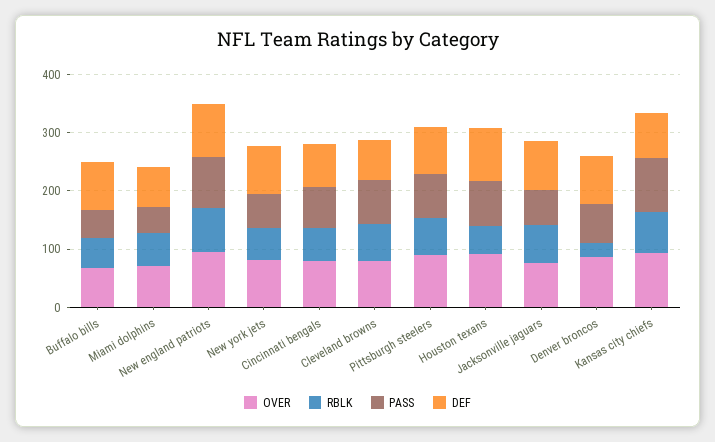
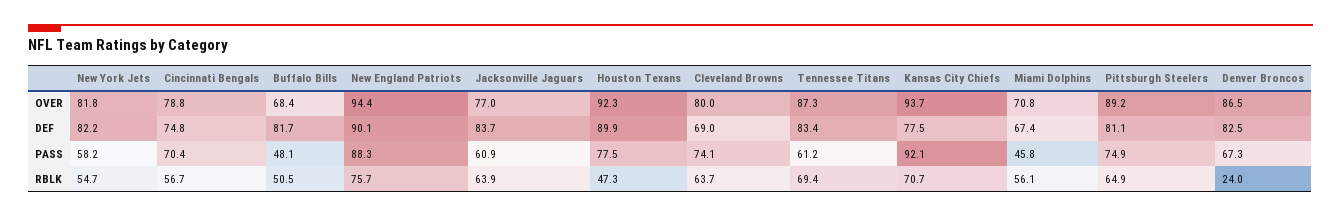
  {
    "OVER": {
      "Buffalo bills": 68.4,
      "Miami dolphins": 70.8,
      "New england patriots": 94.4,
      "New york jets": 81.8,
      "Cincinnati bengals": 78.8,
      "Cleveland browns": 80,
      "Pittsburgh steelers": 89.2,
      "Houston texans": 92.3,
      "Jacksonville jaguars": 77,
      "Denver broncos": 86.5,
-     "Kansas city chiefs": 93.7
+     "Kansas city chiefs": 93.7,
+     "Tennessee Titans": 87.3
    },
    "RBLK": {
      "Buffalo bills": 50.5,
      "Miami dolphins": 56.1,
      "New england patriots": 75.7,
      "New york jets": 54.7,
      "Cincinnati bengals": 56.7,
      "Cleveland browns": 63.7,
      "Pittsburgh steelers": 64.9,
      "Houston texans": 47.3,
      "Jacksonville jaguars": 63.9,
      "Denver broncos": 24,
-     "Kansas city chiefs": 70.7
+     "Kansas city chiefs": 70.7,
+     "Tennessee Titans": 69.4
    },
    "PASS": {
      "Buffalo bills": 48.1,
      "Miami dolphins": 45.8,
      "New england patriots": 88.3,
      "New york jets": 58.2,
      "Cincinnati bengals": 70.4,
      "Cleveland browns": 74.1,
      "Pittsburgh steelers": 74.9,
      "Houston texans": 77.5,
      "Jacksonville jaguars": 60.9,
      "Denver broncos": 67.3,
-     "Kansas city chiefs": 92.1
+     "Kansas city chiefs": 92.1,
+     "Tennessee Titans": 61.2
    },
    "DEF": {
      "Buffalo bills": 81.7,
      "Miami dolphins": 67.4,
      "New england patriots": 90.1,
      "New york jets": 82.2,
      "Cincinnati bengals": 74.8,
      "Cleveland browns": 69,
      "Pittsburgh steelers": 81.1,
      "Houston texans": 89.9,
      "Jacksonville jaguars": 83.7,
      "Denver broncos": 82.5,
-     "Kansas city chiefs": 77.5
+     "Kansas city chiefs": 77.5,
+     "Tennessee Titans": 83.4
    }
  }

